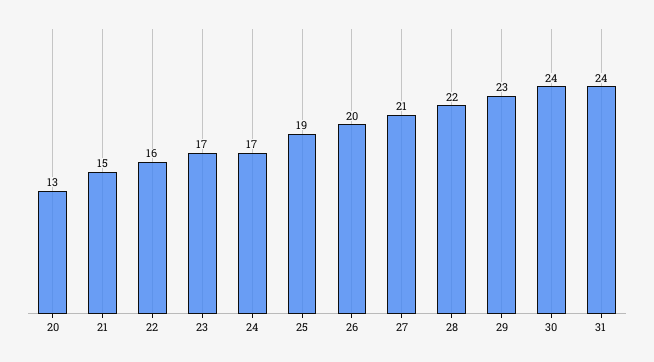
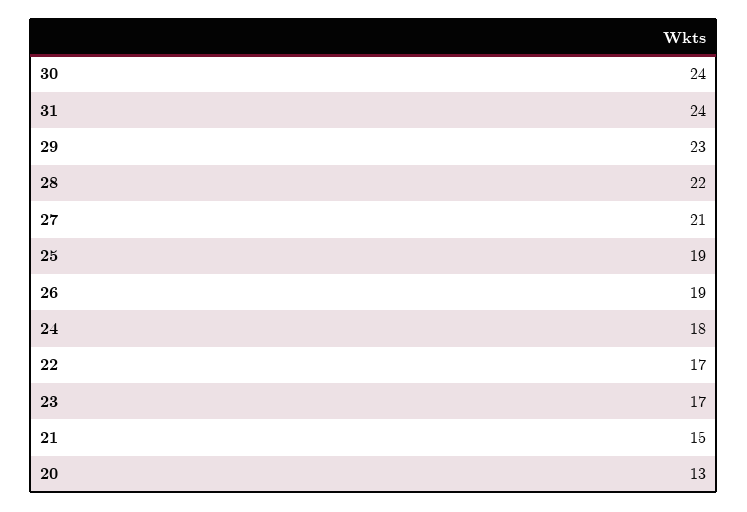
  {
    "20": 13,
    "21": 15,
-   "22": 16,
+   "22": 17,
    "23": 17,
-   "24": 17,
+   "24": 18,
    "25": 19,
-   "26": 20,
+   "26": 19,
    "27": 21,
    "28": 22,
    "29": 23,
    "30": 24,
    "31": 24
  }

